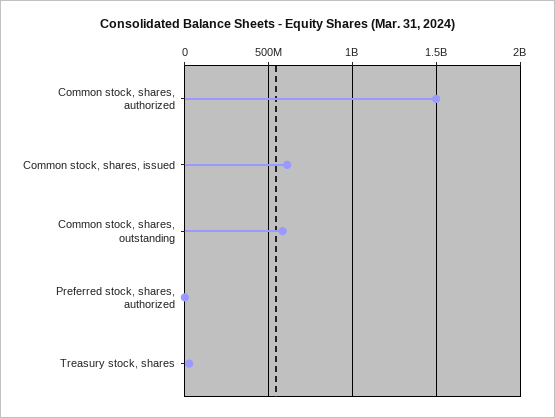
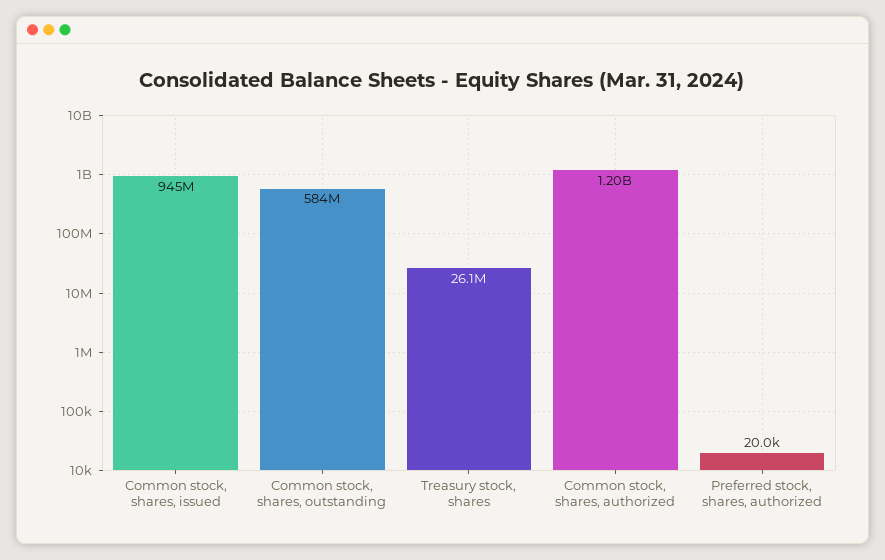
  {
-   "Common stock, shares, authorized": 1500000000,
+   "Common stock, shares, authorized": 1200000000,
-   "Common stock, shares, issued": 600000000,
+   "Common stock, shares, issued": 945000000,
    "Common stock, shares, outstanding": 584000000,
    "Preferred stock, shares, authorized": 20000,
    "Treasury stock, shares": 26100000
  }

